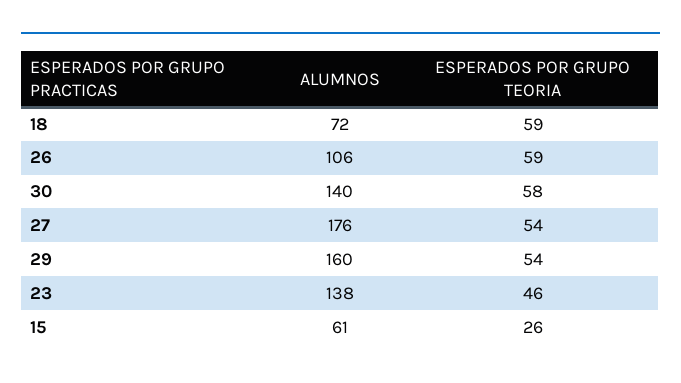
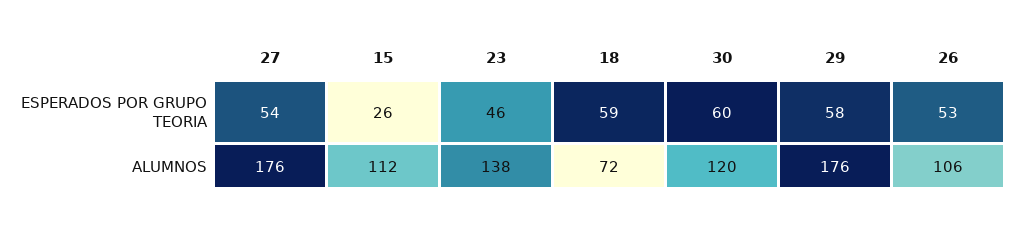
  {
    "ALUMNOS": {
      "18": 72,
      "26": 106,
-     "30": 140,
+     "30": 120,
      "27": 176,
-     "29": 160,
+     "29": 176,
      "23": 138,
-     "15": 61
+     "15": 112
    },
    "ESPERADOS POR GRUPO TEORIA": {
      "18": 59,
-     "26": 59,
+     "26": 53,
-     "30": 58,
+     "30": 60,
      "27": 54,
-     "29": 54,
+     "29": 58,
      "23": 46,
      "15": 26
    }
  }

